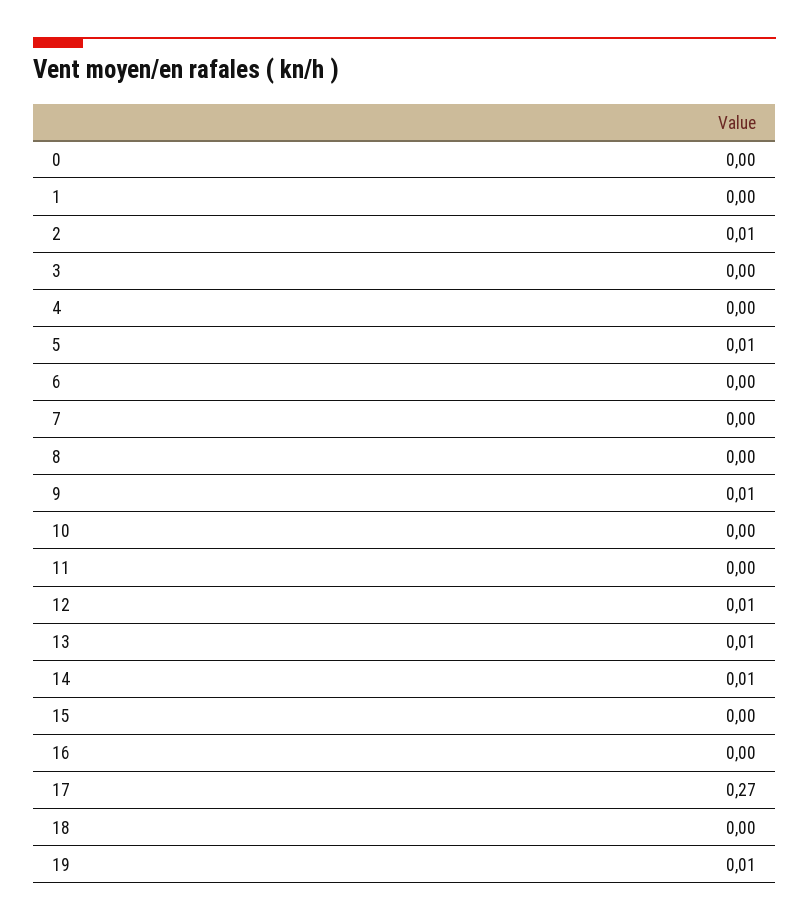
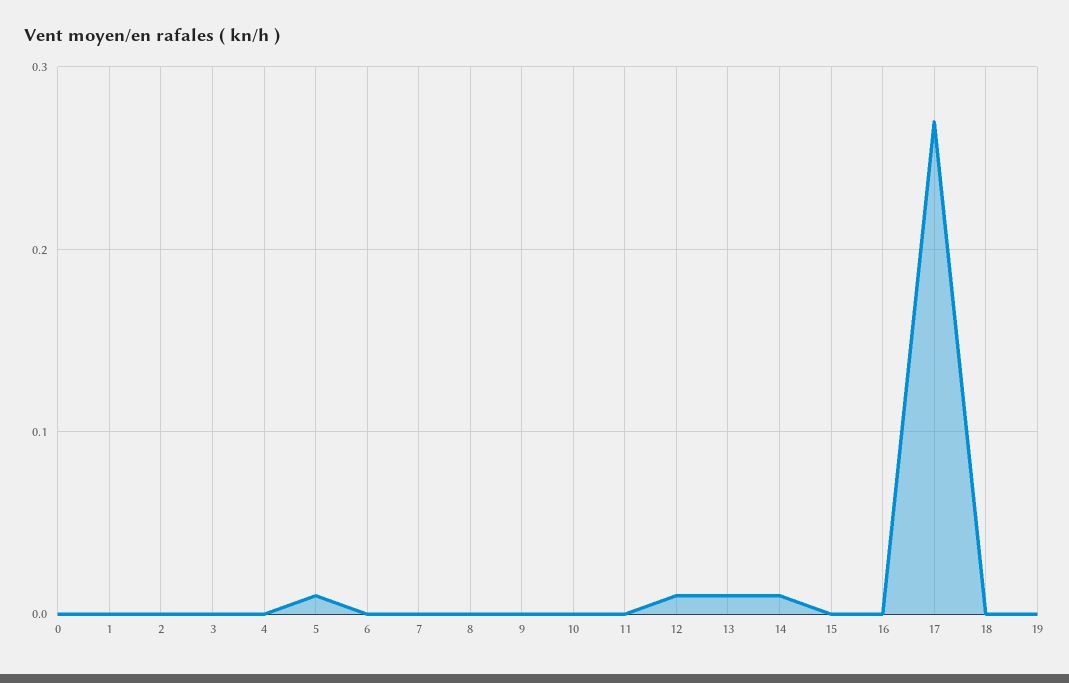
  {
    "0": 0,
    "1": 0,
-   "2": 0.01,
+   "2": 0,
    "3": 0,
    "4": 0,
    "5": 0.01,
    "6": 0,
    "7": 0,
    "8": 0,
-   "9": 0.01,
+   "9": 0,
    "10": 0,
    "11": 0,
    "12": 0.01,
    "13": 0.01,
    "14": 0.01,
    "15": 0,
    "16": 0,
    "17": 0.27,
    "18": 0,
-   "19": 0.01
+   "19": 0
  }

